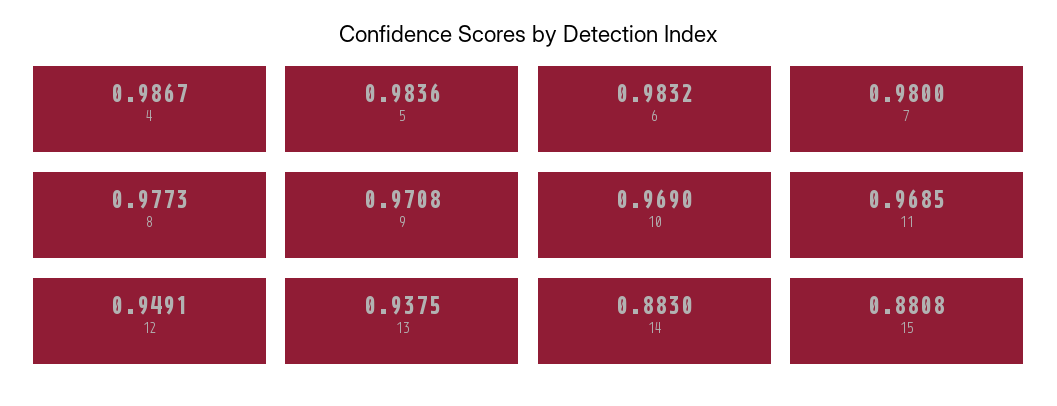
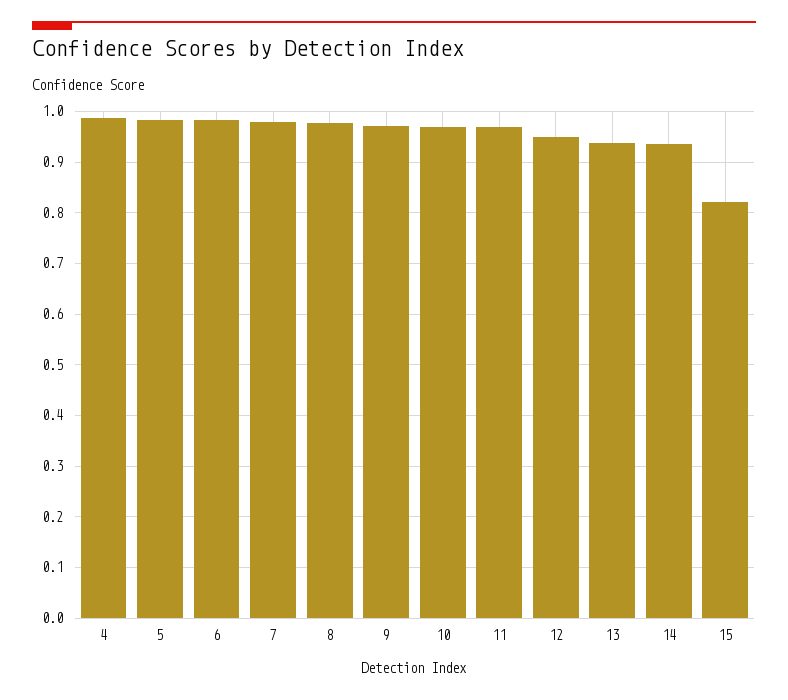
  {
    "4": 0.9867,
    "5": 0.9836,
    "6": 0.9832,
    "7": 0.98,
    "8": 0.9773,
    "9": 0.9708,
    "10": 0.969,
    "11": 0.9685,
    "12": 0.9491,
    "13": 0.9375,
-   "14": 0.883,
+   "14": 0.94,
-   "15": 0.8808
+   "15": 0.82
  }

